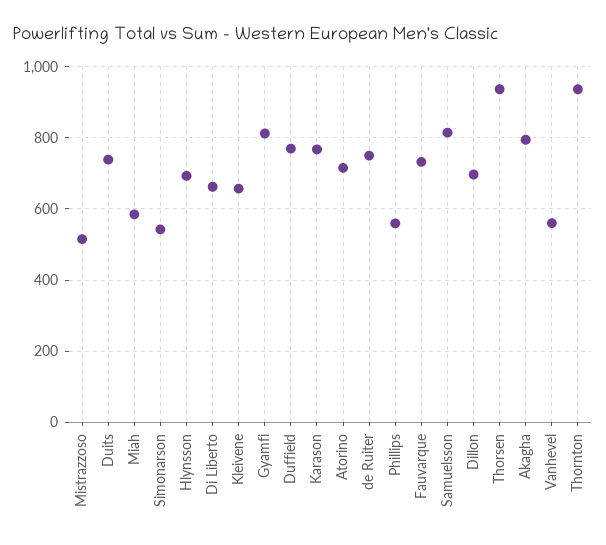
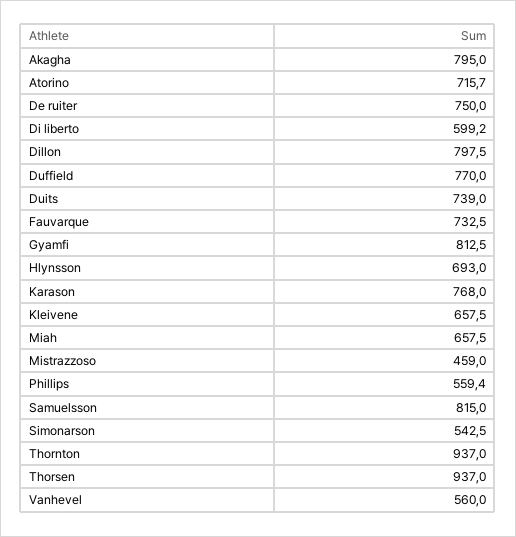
  {
-   "Mistrazzoso": 520,
+   "Mistrazzoso": 459,
    "Duits": 739,
-   "Miah": 580,
+   "Miah": 657.5,
    "Simonarson": 542.5,
    "Hlynsson": 693,
-   "Di Liberto": 660,
+   "Di Liberto": 599.2,
    "Kleivene": 657.5,
    "Gyamfi": 812.5,
    "Duffield": 770,
    "Karason": 768,
    "Atorino": 715.7,
    "de Ruiter": 750,
    "Phillips": 559.4,
    "Fauvarque": 732.5,
    "Samuelsson": 815,
-   "Dillon": 700,
+   "Dillon": 797.5,
    "Thorsen": 937,
    "Akagha": 795,
    "Vanhevel": 560,
    "Thornton": 937
  }

